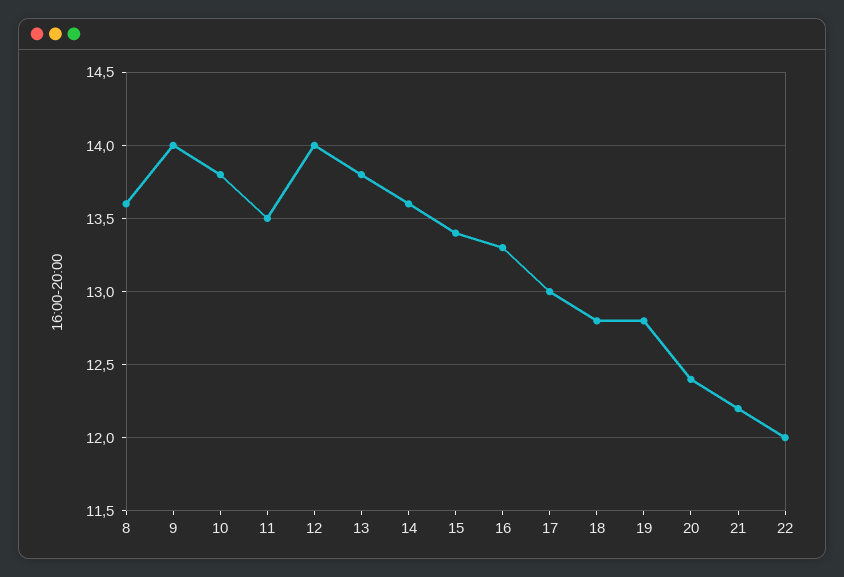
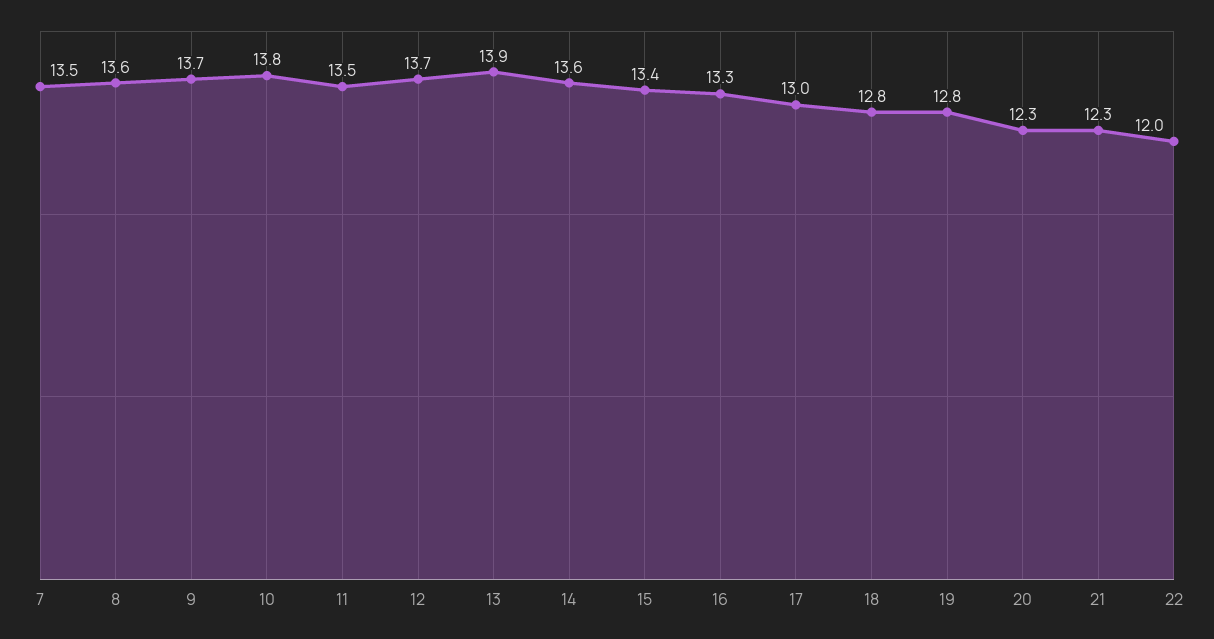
  {
    "8": 13.6,
-   "9": 14,
+   "9": 13.7,
    "10": 13.8,
    "11": 13.5,
-   "12": 14,
+   "12": 13.7,
-   "13": 13.8,
+   "13": 13.9,
    "14": 13.6,
    "15": 13.4,
    "16": 13.3,
    "17": 13,
    "18": 12.8,
    "19": 12.8,
-   "20": 12.4,
+   "20": 12.3,
-   "21": 12.2,
+   "21": 12.3,
-   "22": 12
+   "22": 12,
+   "7": 13.5
  }

